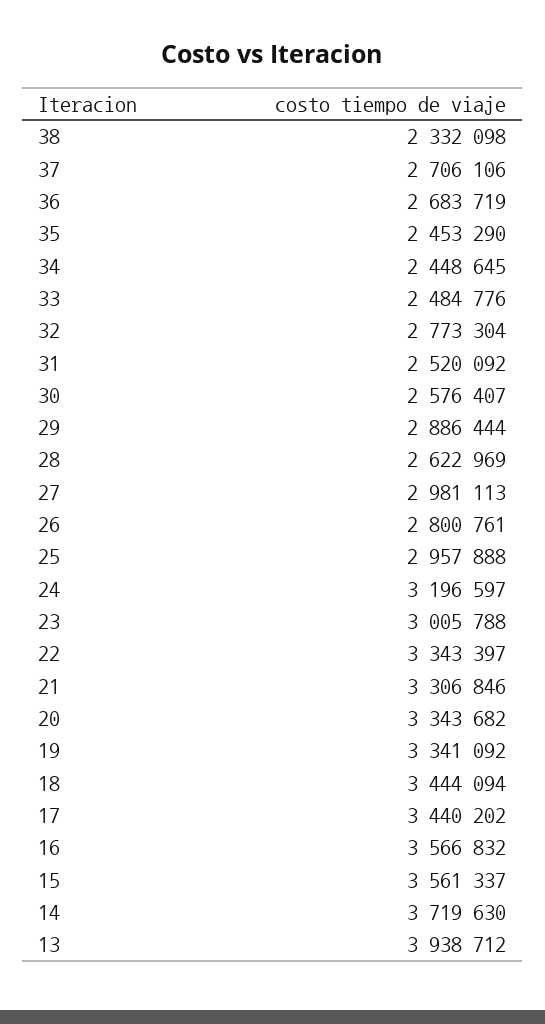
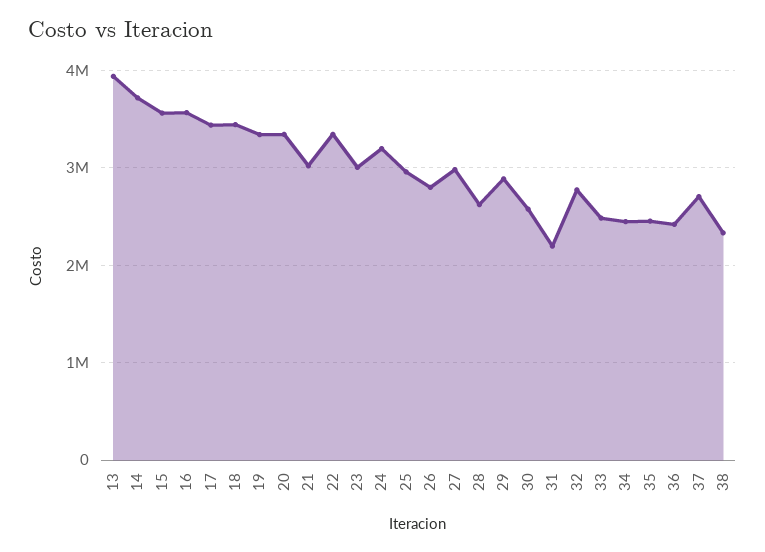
  {
    "38": 2332098,
    "37": 2706106,
-   "36": 2683719,
+   "36": 2400000,
    "35": 2453290,
    "34": 2448645,
    "33": 2484776,
    "32": 2773304,
-   "31": 2520092,
+   "31": 2200000,
    "30": 2576407,
    "29": 2886444,
    "28": 2622969,
    "27": 2981113,
    "26": 2800761,
    "25": 2957888,
    "24": 3196597,
    "23": 3005788,
    "22": 3343397,
-   "21": 3306846,
+   "21": 3000000,
    "20": 3343682,
    "19": 3341092,
    "18": 3444094,
    "17": 3440202,
    "16": 3566832,
    "15": 3561337,
    "14": 3719630,
    "13": 3938712
  }

